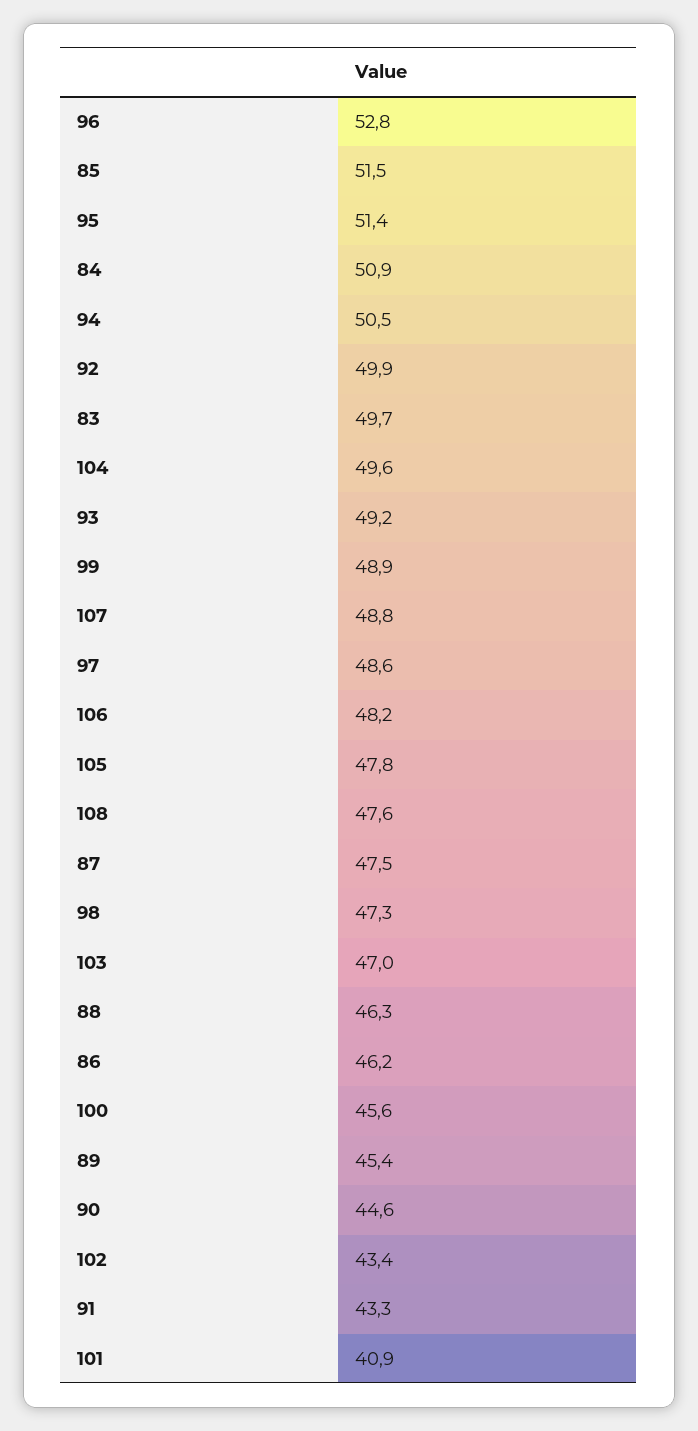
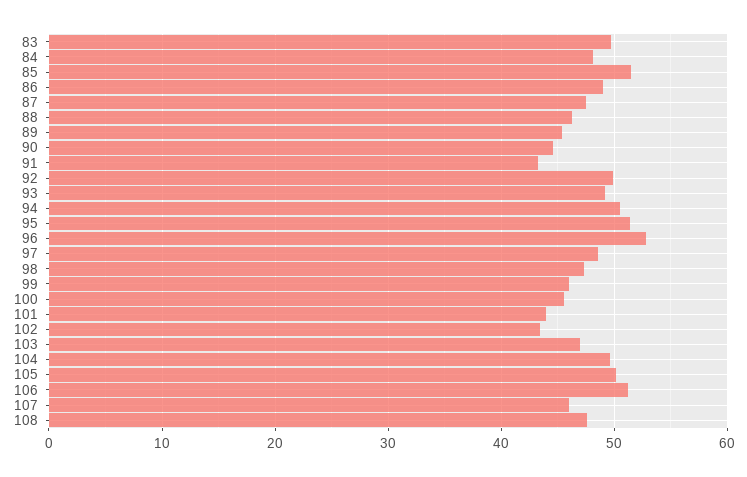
  {
    "96": 52.8,
    "85": 51.5,
    "95": 51.4,
-   "84": 50.9,
+   "84": 48,
    "94": 50.5,
    "92": 49.9,
    "83": 49.7,
    "104": 49.6,
    "93": 49.2,
-   "99": 48.9,
+   "99": 46,
-   "107": 48.8,
+   "107": 46,
    "97": 48.6,
-   "106": 48.2,
+   "106": 51,
-   "105": 47.8,
+   "105": 50,
    "108": 47.6,
    "87": 47.5,
    "98": 47.3,
    "103": 47,
    "88": 46.3,
-   "86": 46.2,
+   "86": 49,
    "100": 45.6,
    "89": 45.4,
    "90": 44.6,
    "102": 43.4,
    "91": 43.3,
-   "101": 40.9
+   "101": 44
  }

